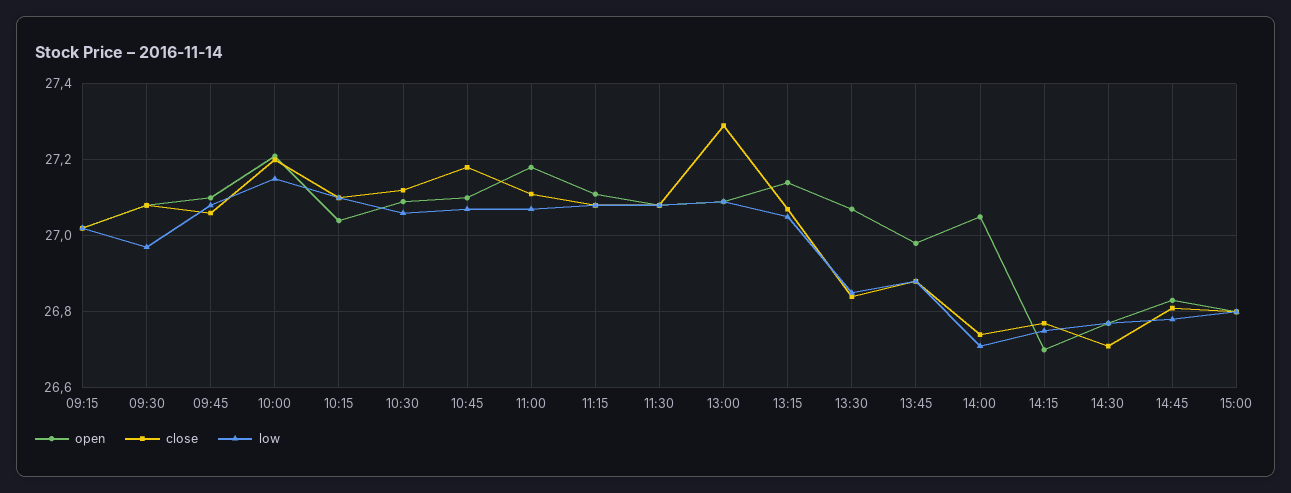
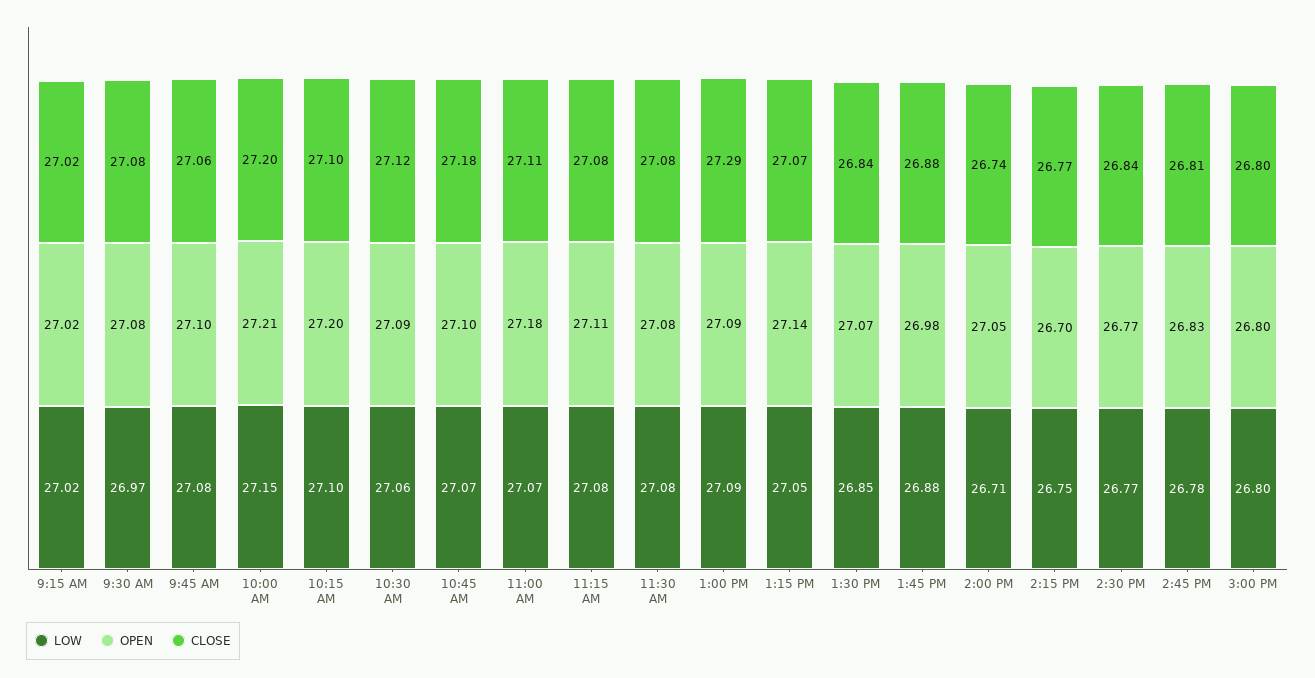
  {
    "open": {
      "09:15": 27.02,
      "09:30": 27.08,
      "09:45": 27.1,
      "10:00": 27.21,
-     "10:15": 27.05,
+     "10:15": 27.2,
      "10:30": 27.09,
      "10:45": 27.1,
      "11:00": 27.18,
      "11:15": 27.11,
      "11:30": 27.08,
      "13:00": 27.09,
      "13:15": 27.14,
      "13:30": 27.07,
      "13:45": 26.98,
      "14:00": 27.05,
      "14:15": 26.7,
      "14:30": 26.77,
      "14:45": 26.83,
      "15:00": 26.8
    },
    "close": {
      "09:15": 27.02,
      "09:30": 27.08,
      "09:45": 27.06,
      "10:00": 27.2,
      "10:15": 27.1,
      "10:30": 27.12,
      "10:45": 27.18,
      "11:00": 27.11,
      "11:15": 27.08,
      "11:30": 27.08,
      "13:00": 27.29,
      "13:15": 27.07,
      "13:30": 26.84,
      "13:45": 26.88,
      "14:00": 26.74,
      "14:15": 26.77,
-     "14:30": 26.7,
+     "14:30": 26.84,
      "14:45": 26.81,
      "15:00": 26.8
    },
    "low": {
      "09:15": 27.02,
      "09:30": 26.97,
      "09:45": 27.08,
      "10:00": 27.15,
      "10:15": 27.1,
      "10:30": 27.06,
      "10:45": 27.07,
      "11:00": 27.07,
      "11:15": 27.08,
      "11:30": 27.08,
      "13:00": 27.09,
      "13:15": 27.05,
      "13:30": 26.85,
      "13:45": 26.88,
      "14:00": 26.71,
      "14:15": 26.75,
      "14:30": 26.77,
      "14:45": 26.78,
      "15:00": 26.8
    }
  }

